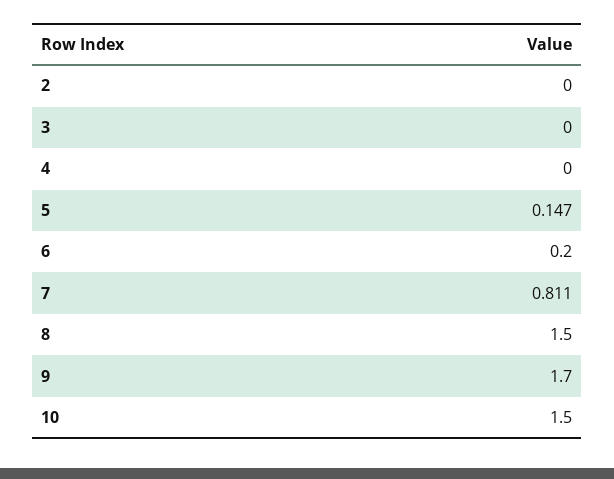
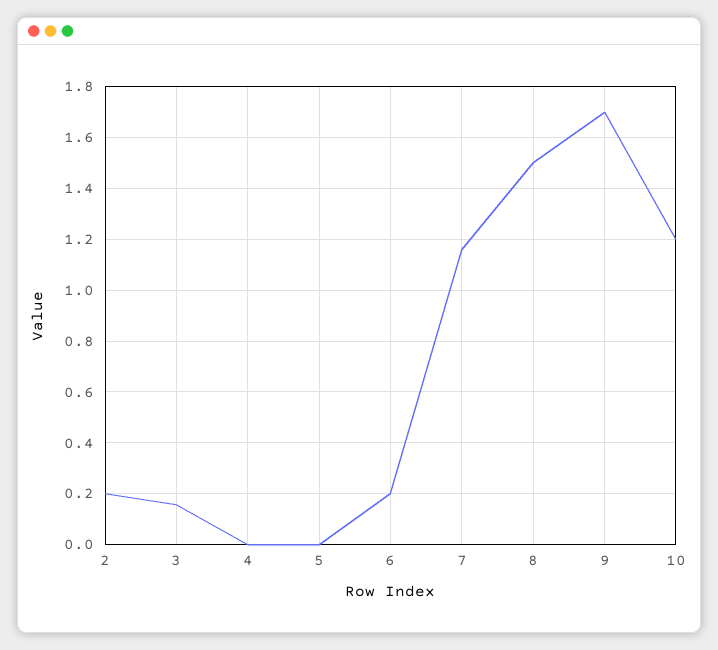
  {
-   "2": 0,
+   "2": 0.2,
-   "3": 0,
+   "3": 0.15,
    "4": 0,
-   "5": 0.147,
+   "5": 0,
    "6": 0.2,
-   "7": 0.811,
+   "7": 1.15,
    "8": 1.5,
    "9": 1.7,
-   "10": 1.5
+   "10": 1.2
  }

